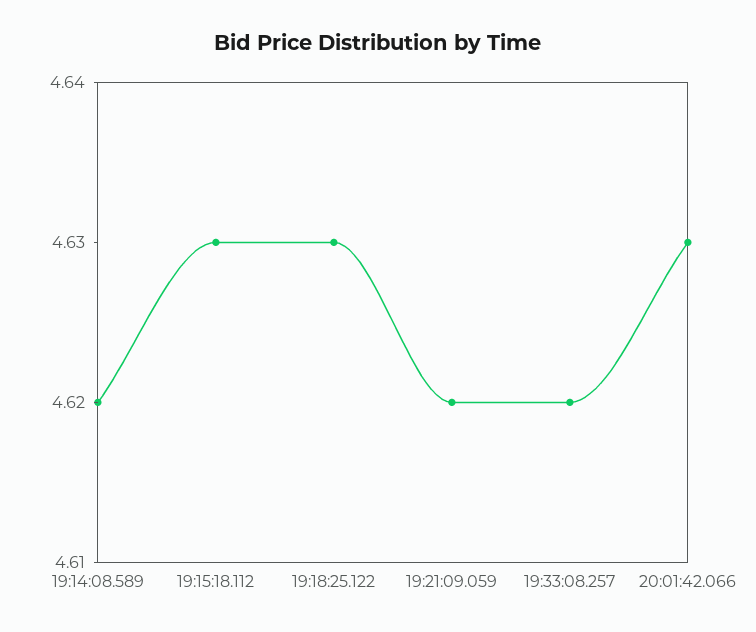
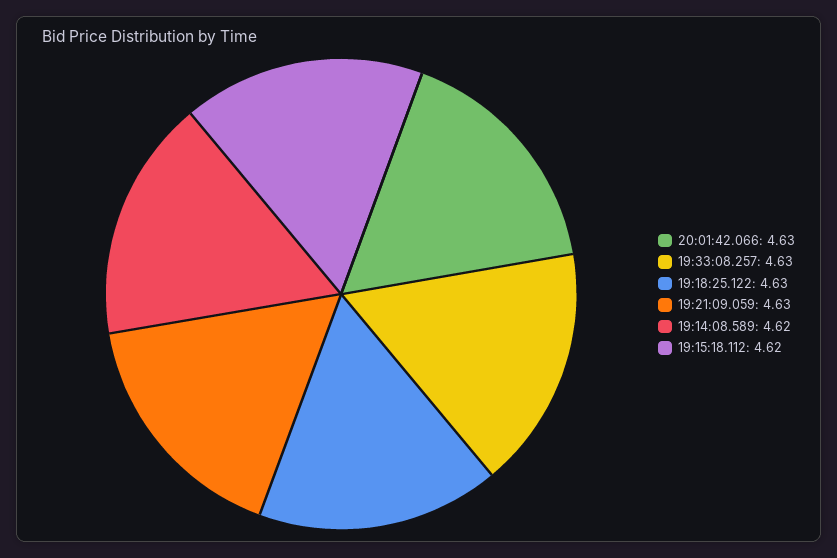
  {
    "19:14:08.589": 4.62,
-   "19:15:18.112": 4.63,
+   "19:15:18.112": 4.62,
    "19:18:25.122": 4.63,
-   "19:21:09.059": 4.62,
+   "19:21:09.059": 4.63,
-   "19:33:08.257": 4.62,
+   "19:33:08.257": 4.63,
    "20:01:42.066": 4.63
  }

